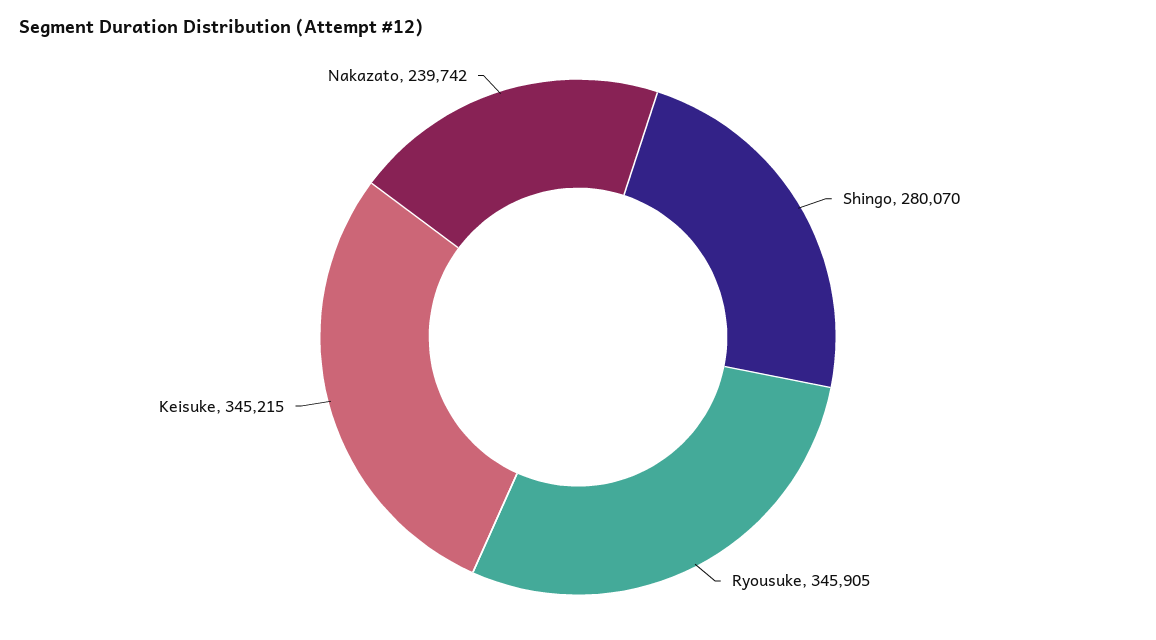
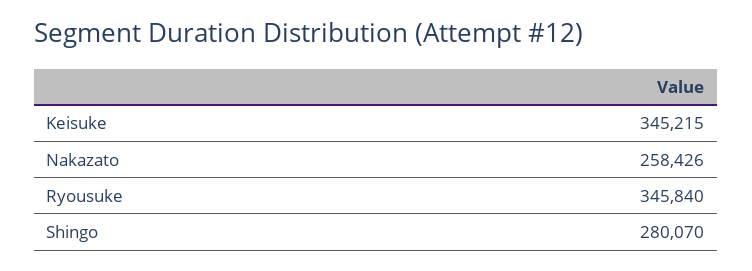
  {
    "Shingo": 280070,
-   "Ryousuke": 345905,
+   "Ryousuke": 345840,
    "Keisuke": 345215,
-   "Nakazato": 239742
+   "Nakazato": 258426
  }

